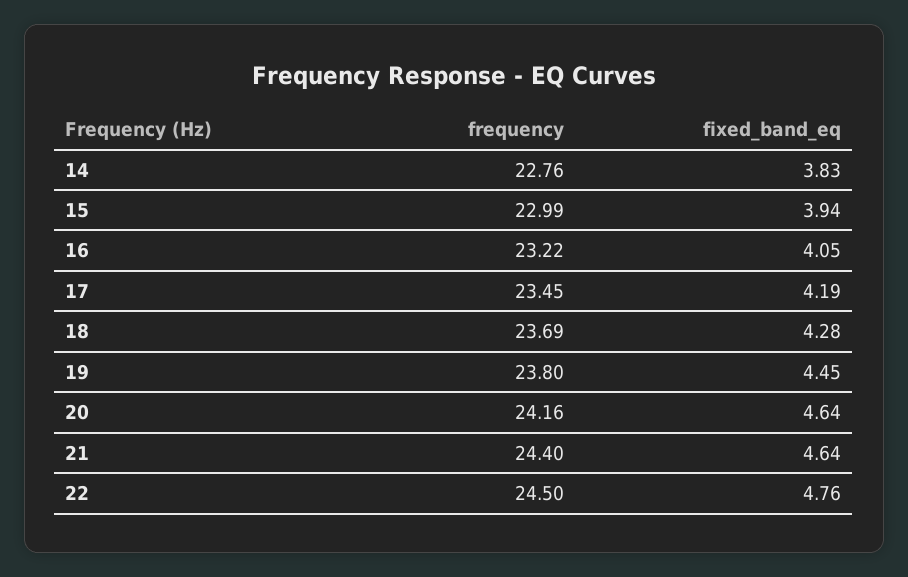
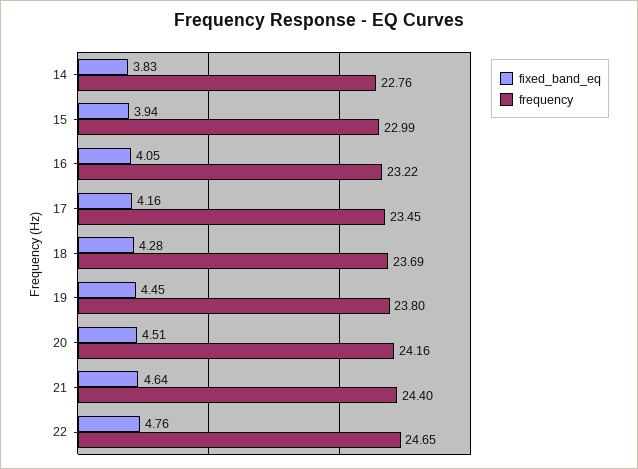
  {
    "frequency": {
      "14": 22.76,
      "15": 22.99,
      "16": 23.22,
      "17": 23.45,
      "18": 23.69,
      "19": 23.8,
      "20": 24.16,
      "21": 24.4,
-     "22": 24.5
+     "22": 24.65
    },
    "fixed_band_eq": {
      "14": 3.83,
      "15": 3.94,
      "16": 4.05,
-     "17": 4.19,
+     "17": 4.16,
      "18": 4.28,
      "19": 4.45,
-     "20": 4.64,
+     "20": 4.51,
      "21": 4.64,
      "22": 4.76
    }
  }

